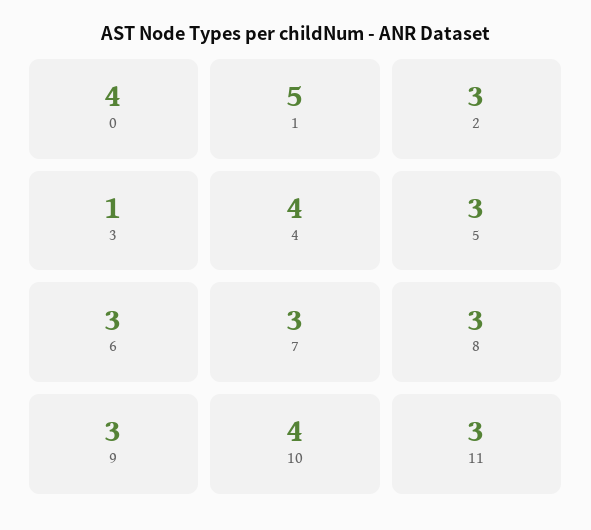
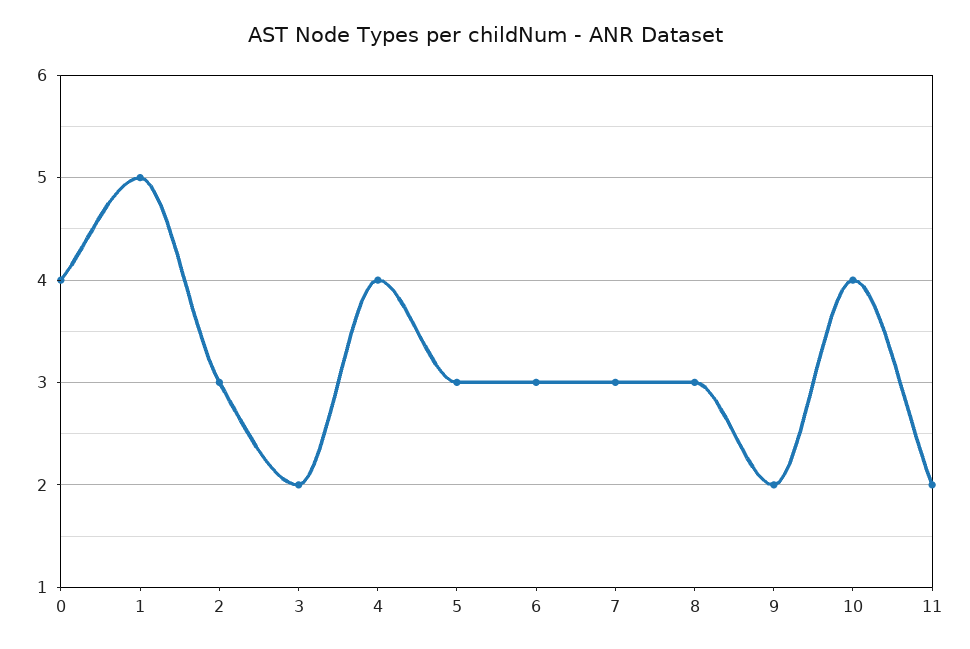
  {
    "0": 4,
    "1": 5,
    "2": 3,
-   "3": 1,
+   "3": 2,
    "4": 4,
    "5": 3,
    "6": 3,
    "7": 3,
    "8": 3,
-   "9": 3,
+   "9": 2,
    "10": 4,
-   "11": 3
+   "11": 2
  }

